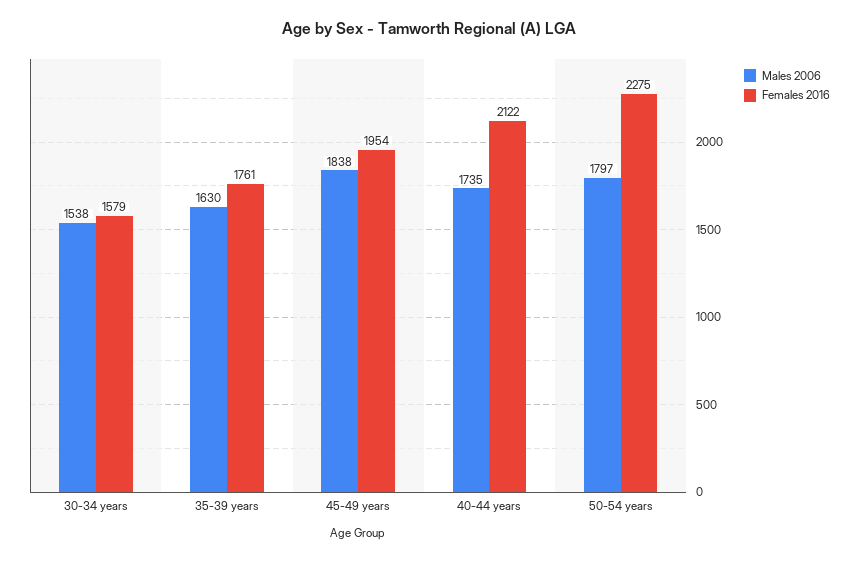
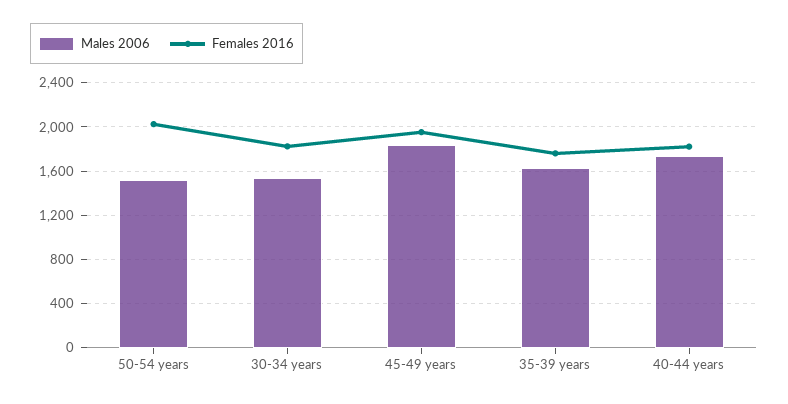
  {
    "Males 2006": {
      "30-34 years": 1538,
      "35-39 years": 1630,
      "45-49 years": 1838,
      "40-44 years": 1735,
-     "50-54 years": 1797
+     "50-54 years": 1500
    },
    "Females 2016": {
-     "30-34 years": 1579,
+     "30-34 years": 1800,
      "35-39 years": 1761,
      "45-49 years": 1954,
-     "40-44 years": 2122,
+     "40-44 years": 1800,
-     "50-54 years": 2275
+     "50-54 years": 2000
    }
  }

